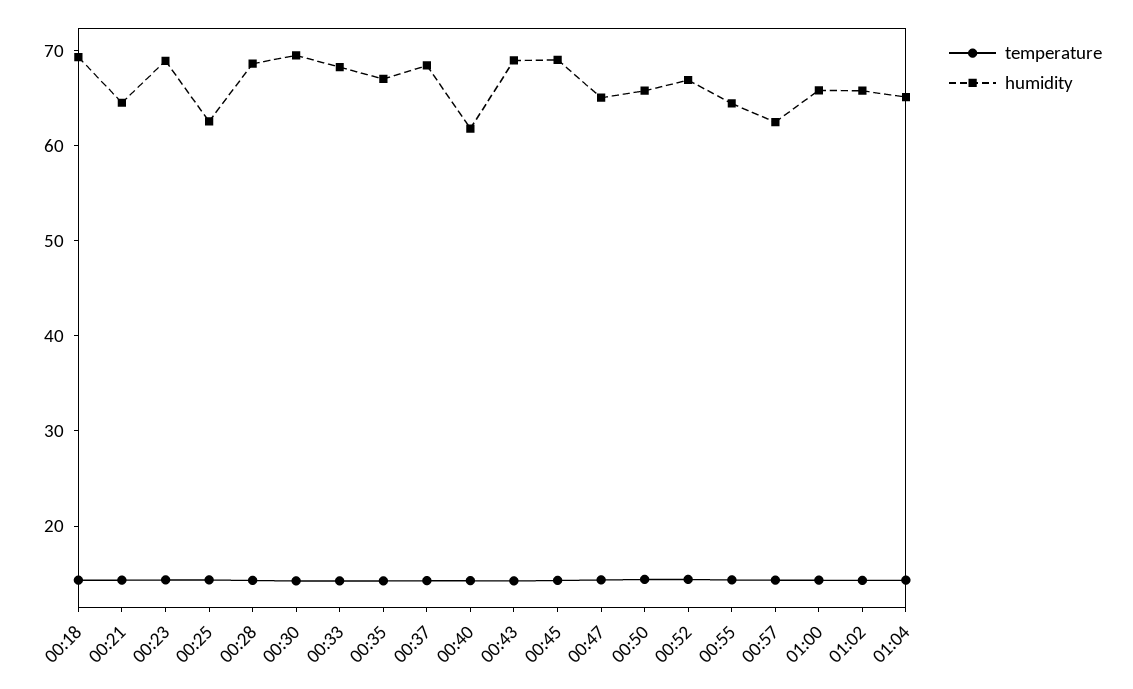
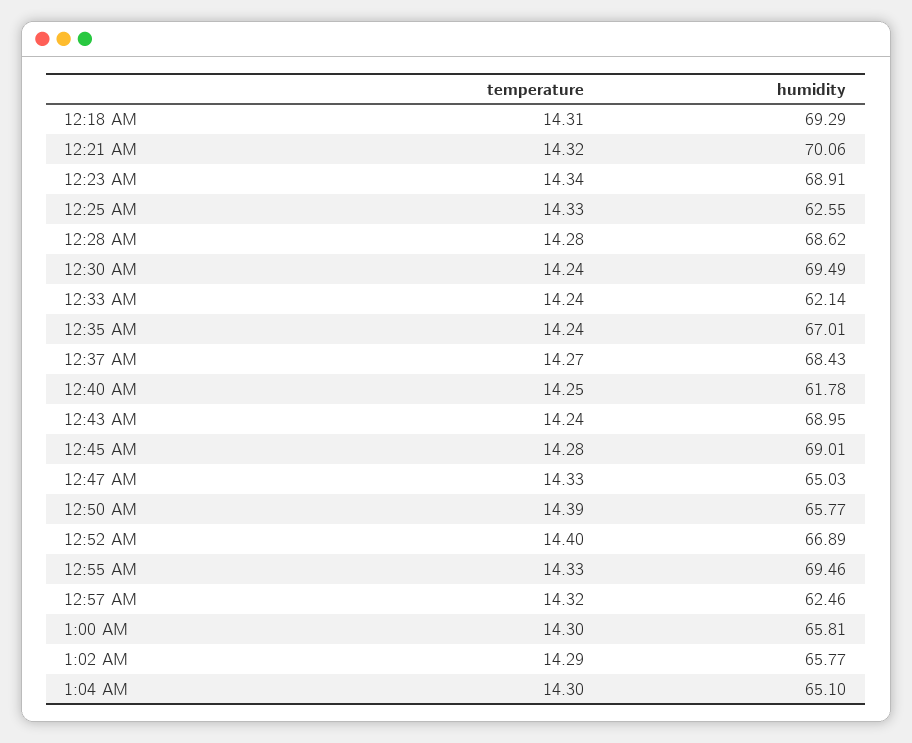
  {
    "temperature": {
      "00:18": 14.31,
      "00:21": 14.32,
      "00:23": 14.34,
      "00:25": 14.33,
      "00:28": 14.28,
      "00:30": 14.24,
      "00:33": 14.24,
      "00:35": 14.24,
      "00:37": 14.27,
      "00:40": 14.25,
      "00:43": 14.24,
      "00:45": 14.28,
      "00:47": 14.33,
      "00:50": 14.39,
      "00:52": 14.4,
      "00:55": 14.33,
      "00:57": 14.32,
      "01:00": 14.3,
      "01:02": 14.29,
      "01:04": 14.3
    },
    "humidity": {
      "00:18": 69.29,
-     "00:21": 64,
+     "00:21": 70.06,
      "00:23": 68.91,
      "00:25": 62.55,
      "00:28": 68.62,
      "00:30": 69.49,
-     "00:33": 68,
+     "00:33": 62.14,
      "00:35": 67.01,
      "00:37": 68.43,
      "00:40": 61.78,
      "00:43": 68.95,
      "00:45": 69.01,
      "00:47": 65.03,
      "00:50": 65.77,
      "00:52": 66.89,
-     "00:55": 64,
+     "00:55": 69.46,
      "00:57": 62.46,
      "01:00": 65.81,
      "01:02": 65.77,
      "01:04": 65.1
    }
  }

